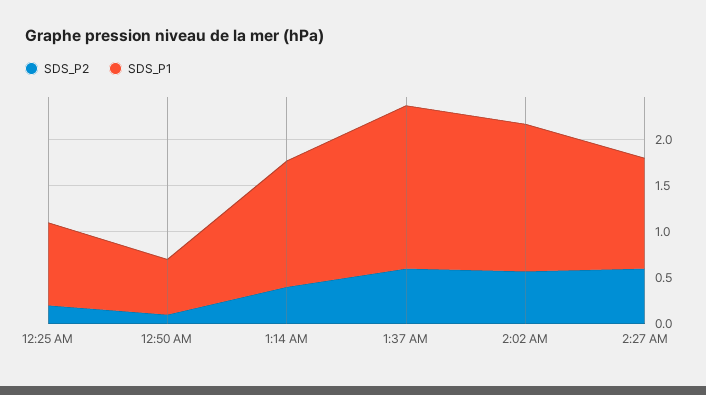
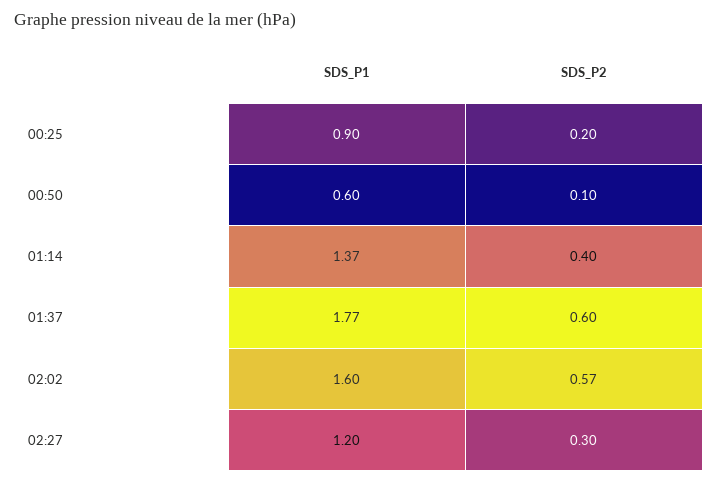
  {
    "SDS_P2": {
      "12:25 AM": 0.2,
      "12:50 AM": 0.1,
      "1:14 AM": 0.4,
      "1:37 AM": 0.6,
      "2:02 AM": 0.57,
-     "2:27 AM": 0.6
+     "2:27 AM": 0.3
    },
    "SDS_P1": {
      "12:25 AM": 0.9,
      "12:50 AM": 0.6,
      "1:14 AM": 1.37,
      "1:37 AM": 1.77,
      "2:02 AM": 1.6,
      "2:27 AM": 1.2
    }
  }

